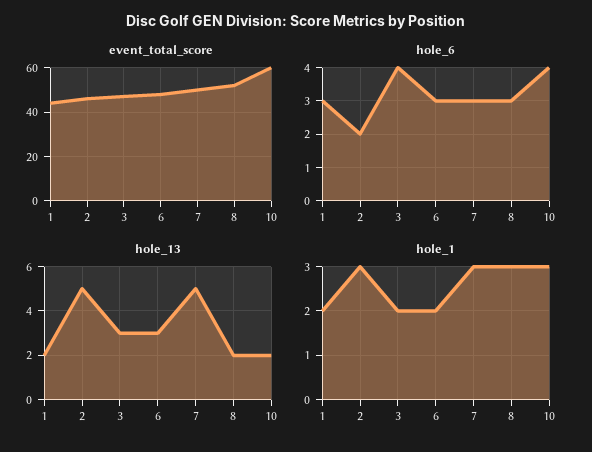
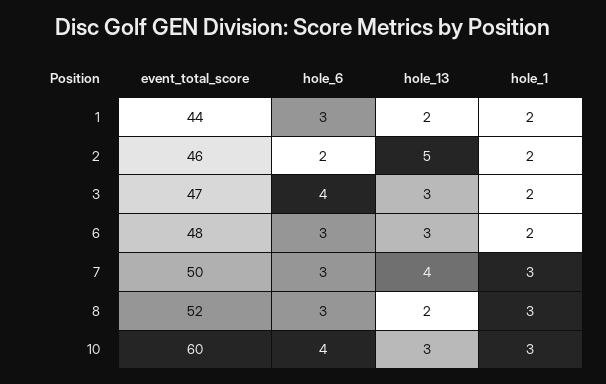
  {
    "event_total_score": {
      "1": 44,
      "2": 46,
      "3": 47,
      "6": 48,
      "7": 50,
      "8": 52,
      "10": 60
    },
    "hole_6": {
      "1": 3,
      "2": 2,
      "3": 4,
      "6": 3,
      "7": 3,
      "8": 3,
      "10": 4
    },
    "hole_13": {
      "1": 2,
      "2": 5,
      "3": 3,
      "6": 3,
-     "7": 5,
+     "7": 4,
      "8": 2,
-     "10": 2
+     "10": 3
    },
    "hole_1": {
      "1": 2,
-     "2": 3,
+     "2": 2,
      "3": 2,
      "6": 2,
      "7": 3,
      "8": 3,
      "10": 3
    }
  }

